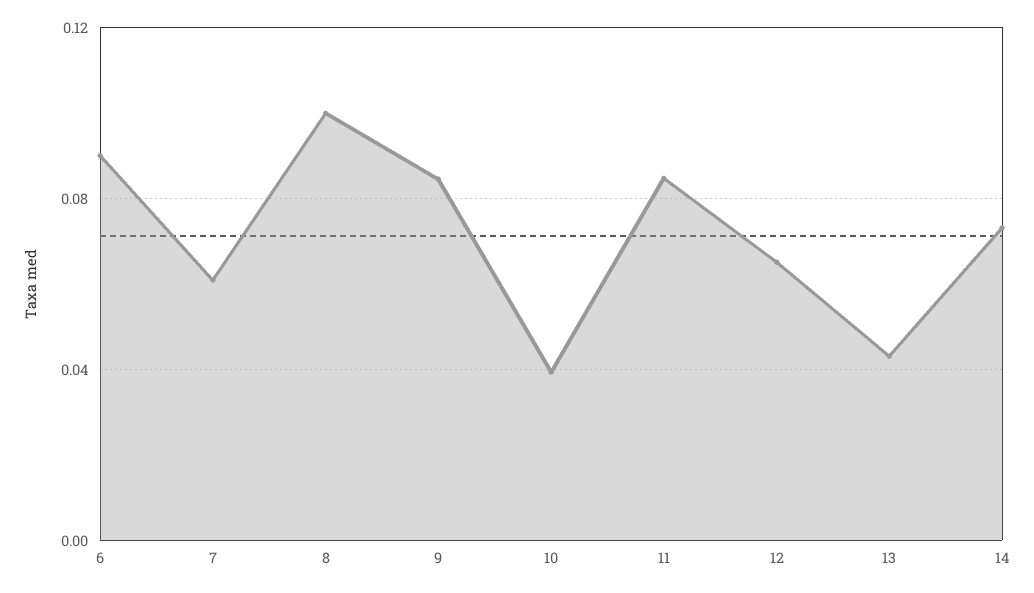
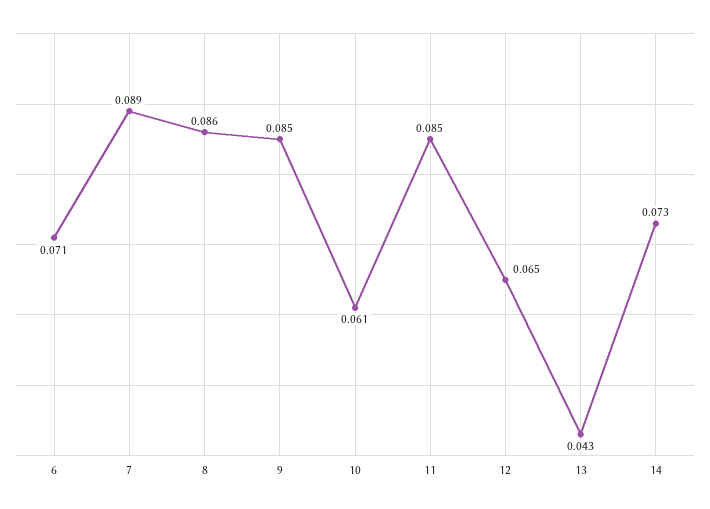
  {
-   "6": 0.09,
+   "6": 0.071,
-   "7": 0.06,
+   "7": 0.089,
-   "8": 0.1,
+   "8": 0.086,
    "9": 0.085,
-   "10": 0.04,
+   "10": 0.061,
    "11": 0.085,
    "12": 0.065,
    "13": 0.043,
    "14": 0.073
  }

